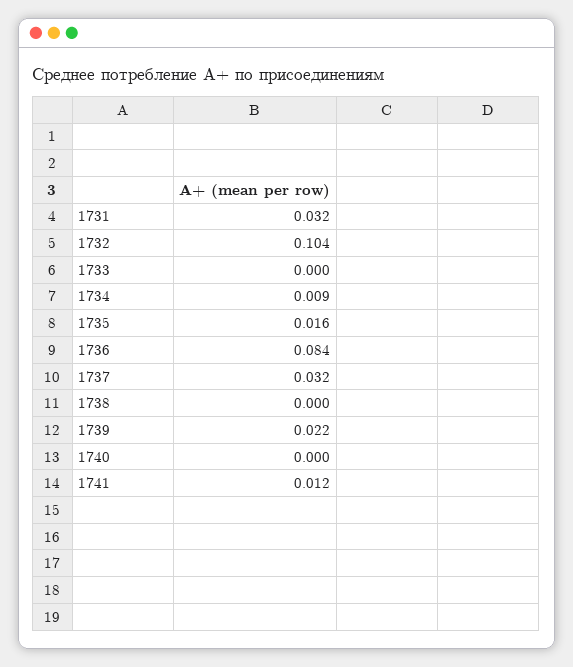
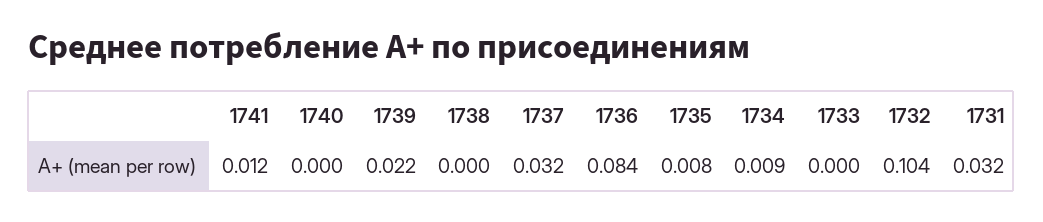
  {
    "1731": 0.032,
    "1732": 0.104,
    "1733": 0,
    "1734": 0.009,
-   "1735": 0.016,
+   "1735": 0.008,
    "1736": 0.084,
    "1737": 0.032,
    "1738": 0,
    "1739": 0.022,
    "1740": 0,
    "1741": 0.012
  }

